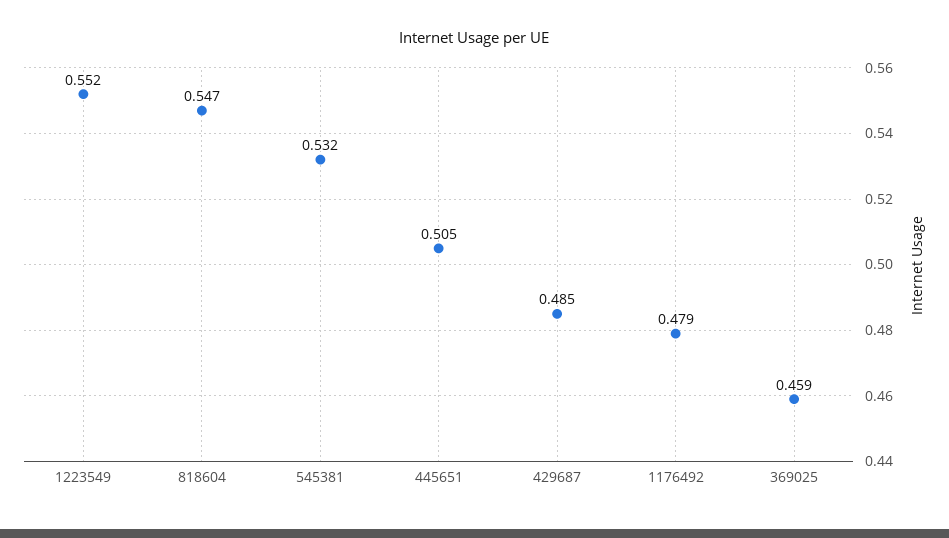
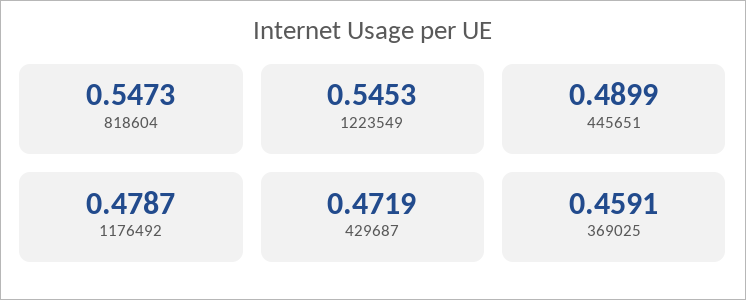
  {
-   "1223549": 0.552,
+   "1223549": 0.5453,
    "818604": 0.5473,
-   "545381": 0.532,
-   "445651": 0.505,
+   "445651": 0.4899,
-   "429687": 0.485,
+   "429687": 0.4719,
    "1176492": 0.4787,
    "369025": 0.4591
  }

